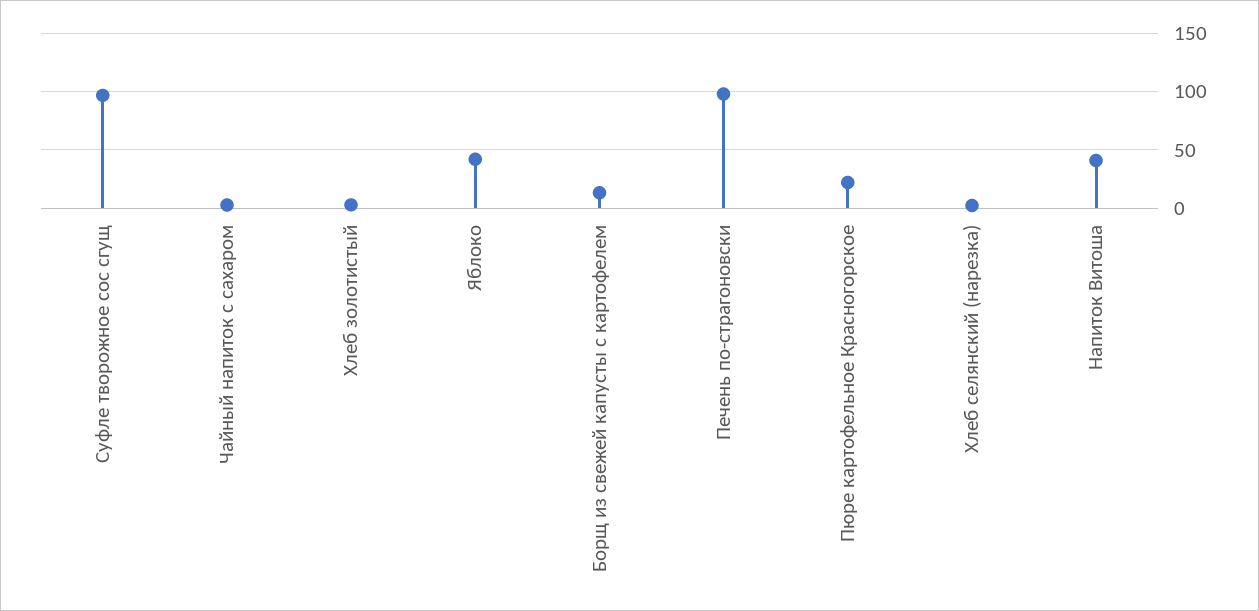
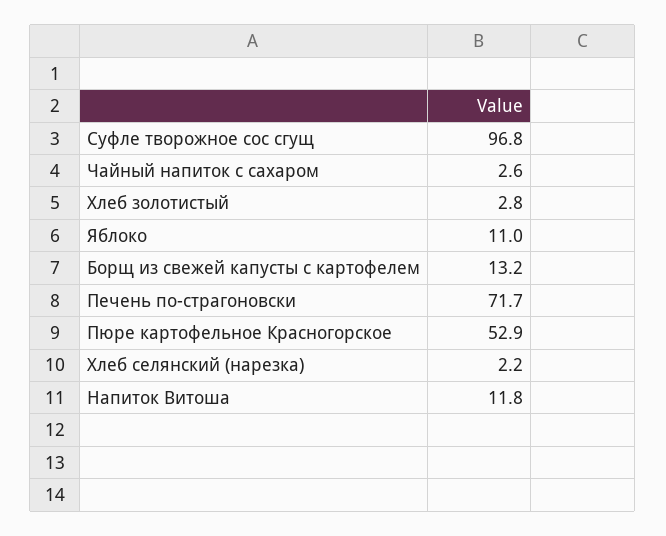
  {
    "Суфле творожное сос сгущ": 96.8,
    "Чайный напиток с сахаром": 2.6,
    "Хлеб золотистый": 2.8,
-   "Яблоко": 40,
+   "Яблоко": 11,
    "Борщ из свежей капусты с картофелем": 13.2,
-   "Печень по-страгоновски": 100,
+   "Печень по-страгоновски": 71.7,
-   "Пюре картофельное Красногорское": 20,
+   "Пюре картофельное Красногорское": 52.9,
    "Хлеб селянский (нарезка)": 2.2,
-   "Напиток Витоша": 40
+   "Напиток Витоша": 11.8
  }

